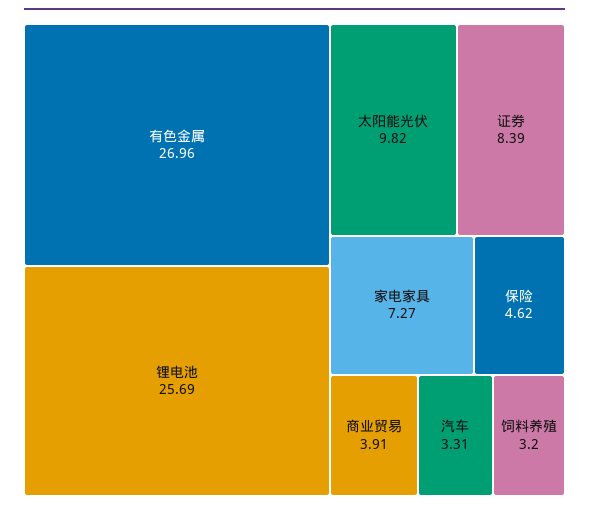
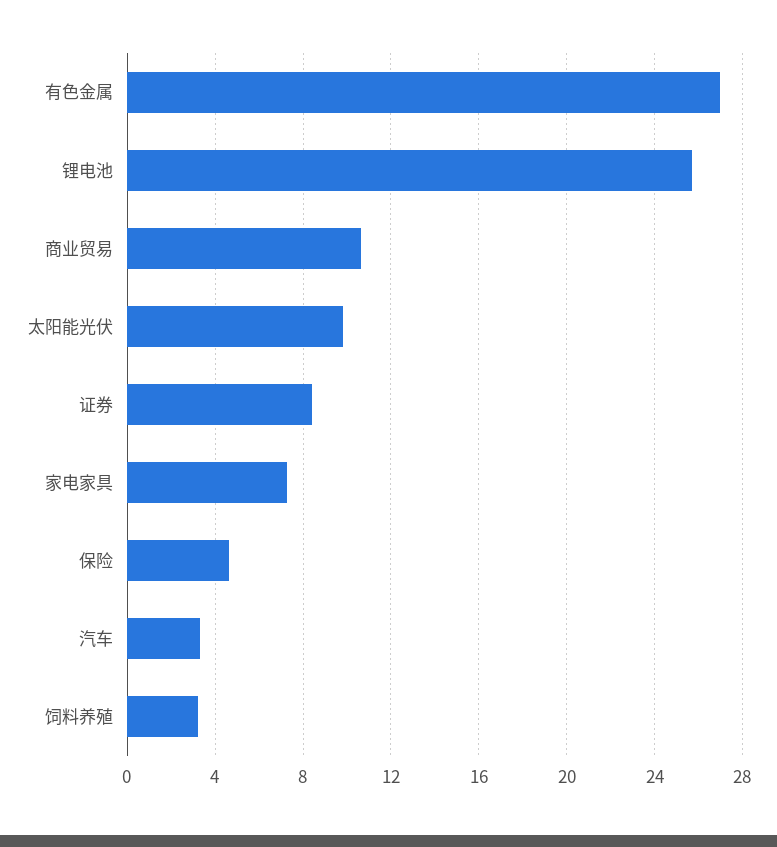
  {
    "有色金属": 26.96,
    "锂电池": 25.69,
    "太阳能光伏": 9.82,
    "证券": 8.39,
    "家电家具": 7.27,
    "保险": 4.62,
-   "商业贸易": 3.91,
+   "商业贸易": 10.5,
    "汽车": 3.31,
    "饲料养殖": 3.2
  }

